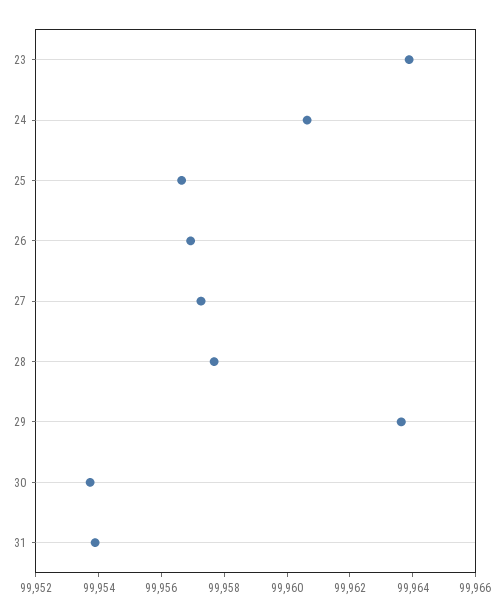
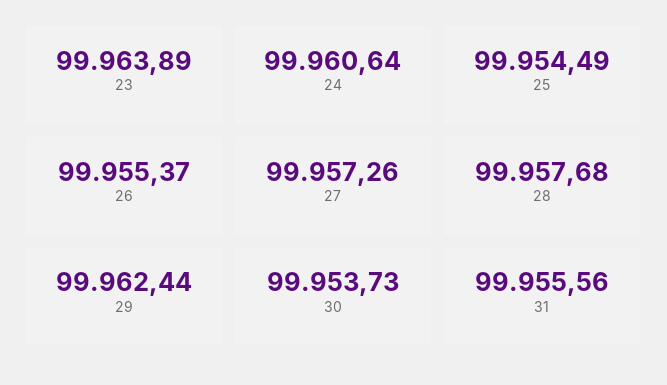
  {
    "23": 99963.89,
    "24": 99960.64,
-   "25": 99956.5,
+   "25": 99954.49,
-   "26": 99957,
+   "26": 99955.37,
    "27": 99957.26,
    "28": 99957.68,
-   "29": 99963.5,
+   "29": 99962.44,
    "30": 99953.73,
-   "31": 99954
+   "31": 99955.56
  }

